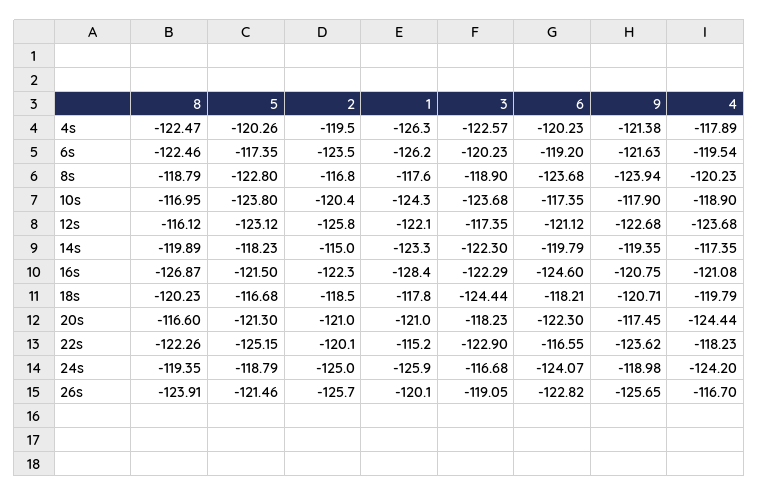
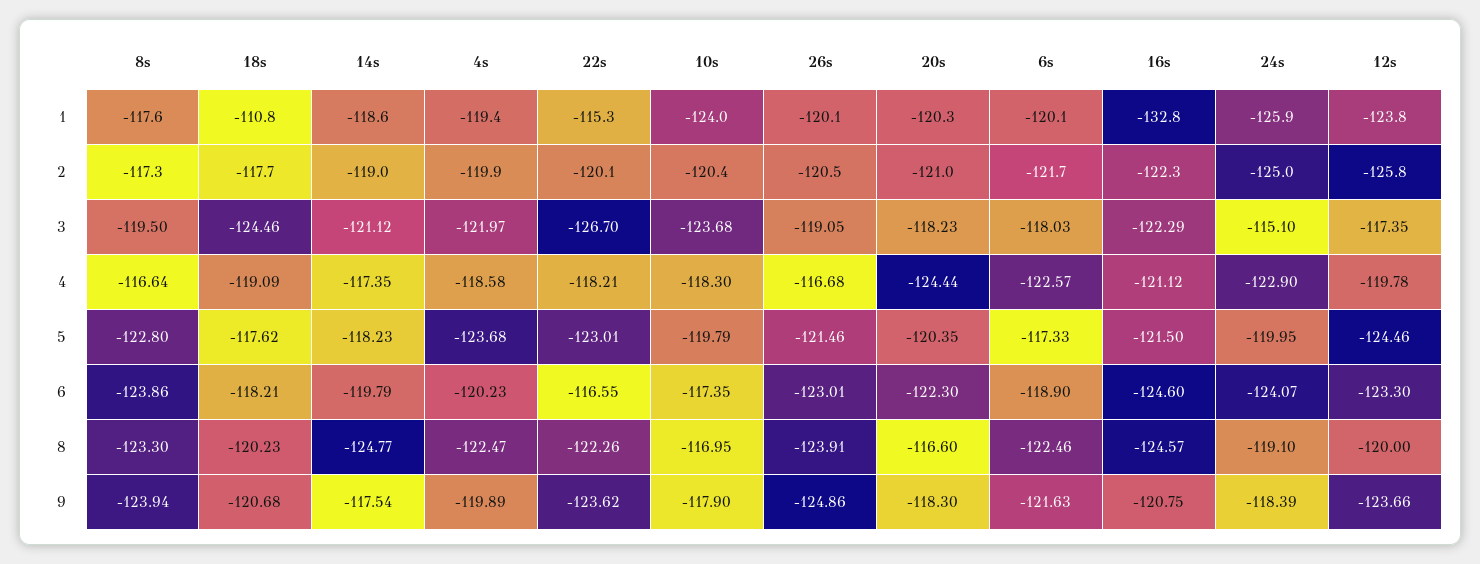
  {
    "8": {
      "4s": -122.47,
      "6s": -122.46,
-     "8s": -118.79,
+     "8s": -123.3,
      "10s": -116.95,
-     "12s": -116.12,
+     "12s": -120,
-     "14s": -119.89,
+     "14s": -124.77,
-     "16s": -126.87,
+     "16s": -124.57,
      "18s": -120.23,
      "20s": -116.6,
      "22s": -122.26,
-     "24s": -119.35,
+     "24s": -119.1,
      "26s": -123.91
    },
    "5": {
-     "4s": -120.26,
+     "4s": -123.68,
-     "6s": -117.35,
+     "6s": -117.33,
      "8s": -122.8,
-     "10s": -123.8,
+     "10s": -119.79,
-     "12s": -123.12,
+     "12s": -124.46,
      "14s": -118.23,
      "16s": -121.5,
-     "18s": -116.68,
+     "18s": -117.62,
-     "20s": -121.3,
+     "20s": -120.35,
-     "22s": -125.15,
+     "22s": -123.01,
-     "24s": -118.79,
+     "24s": -119.95,
      "26s": -121.46
    },
    "2": {
-     "4s": -119.5,
+     "4s": -119.9,
-     "6s": -123.5,
+     "6s": -121.7,
-     "8s": -116.8,
+     "8s": -117.3,
      "10s": -120.4,
      "12s": -125.8,
-     "14s": -115,
+     "14s": -119,
      "16s": -122.3,
-     "18s": -118.5,
+     "18s": -117.7,
      "20s": -121,
      "22s": -120.1,
      "24s": -125,
-     "26s": -125.7
+     "26s": -120.5
    },
    "1": {
-     "4s": -126.3,
+     "4s": -119.4,
-     "6s": -126.2,
+     "6s": -120.1,
      "8s": -117.6,
-     "10s": -124.3,
+     "10s": -124,
-     "12s": -122.1,
+     "12s": -123.8,
-     "14s": -123.3,
+     "14s": -118.6,
-     "16s": -128.4,
+     "16s": -132.8,
-     "18s": -117.8,
+     "18s": -110.8,
-     "20s": -121,
+     "20s": -120.3,
-     "22s": -115.2,
+     "22s": -115.3,
      "24s": -125.9,
      "26s": -120.1
    },
    "3": {
-     "4s": -122.57,
+     "4s": -121.97,
-     "6s": -120.23,
+     "6s": -118.03,
-     "8s": -118.9,
+     "8s": -119.5,
      "10s": -123.68,
      "12s": -117.35,
-     "14s": -122.3,
+     "14s": -121.12,
      "16s": -122.29,
-     "18s": -124.44,
+     "18s": -124.46,
      "20s": -118.23,
-     "22s": -122.9,
+     "22s": -126.7,
-     "24s": -116.68,
+     "24s": -115.1,
      "26s": -119.05
    },
    "6": {
      "4s": -120.23,
-     "6s": -119.2,
+     "6s": -118.9,
-     "8s": -123.68,
+     "8s": -123.86,
      "10s": -117.35,
-     "12s": -121.12,
+     "12s": -123.3,
      "14s": -119.79,
      "16s": -124.6,
      "18s": -118.21,
      "20s": -122.3,
      "22s": -116.55,
      "24s": -124.07,
-     "26s": -122.82
+     "26s": -123.01
    },
    "9": {
-     "4s": -121.38,
+     "4s": -119.89,
      "6s": -121.63,
      "8s": -123.94,
      "10s": -117.9,
-     "12s": -122.68,
+     "12s": -123.66,
-     "14s": -119.35,
+     "14s": -117.54,
      "16s": -120.75,
-     "18s": -120.71,
+     "18s": -120.68,
-     "20s": -117.45,
+     "20s": -118.3,
      "22s": -123.62,
-     "24s": -118.98,
+     "24s": -118.39,
-     "26s": -125.65
+     "26s": -124.86
    },
    "4": {
-     "4s": -117.89,
+     "4s": -118.58,
-     "6s": -119.54,
+     "6s": -122.57,
-     "8s": -120.23,
+     "8s": -116.64,
-     "10s": -118.9,
+     "10s": -118.3,
-     "12s": -123.68,
+     "12s": -119.78,
      "14s": -117.35,
-     "16s": -121.08,
+     "16s": -121.12,
-     "18s": -119.79,
+     "18s": -119.09,
      "20s": -124.44,
-     "22s": -118.23,
+     "22s": -118.21,
-     "24s": -124.2,
+     "24s": -122.9,
-     "26s": -116.7
+     "26s": -116.68
    }
  }

